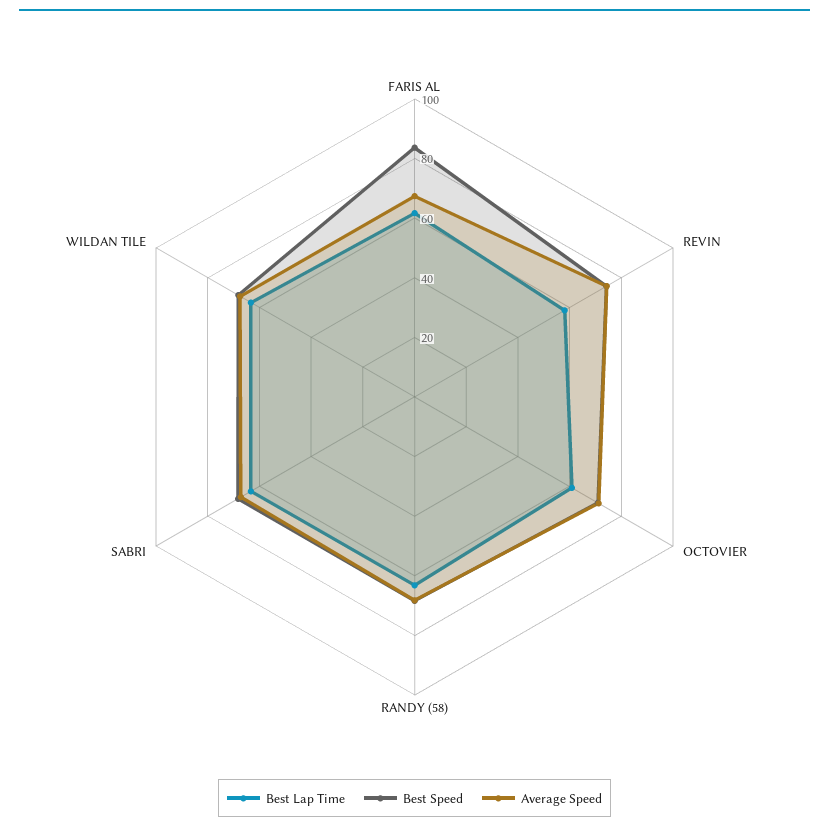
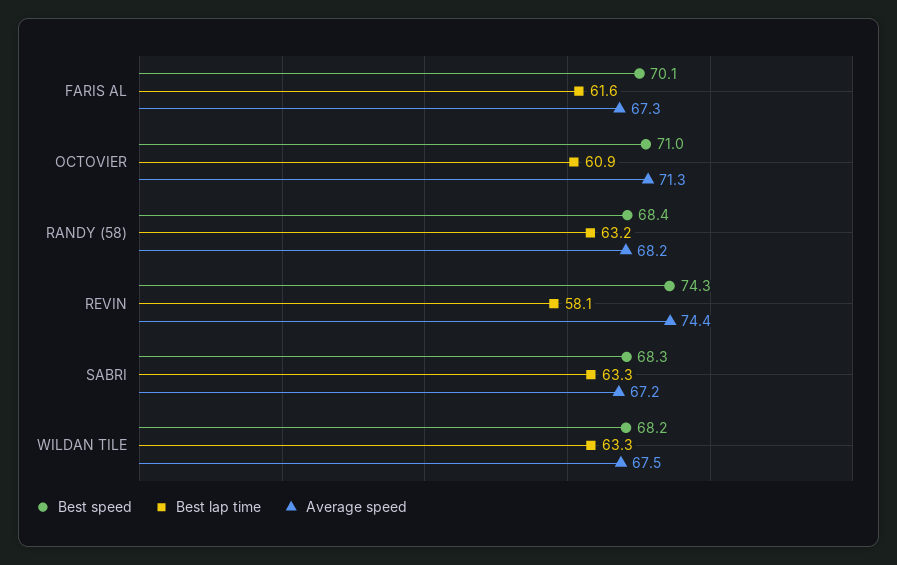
  {
    "Best Lap Time": {
      "FARIS AL": 61.6,
      "REVIN": 58.1,
      "OCTOVIER": 60.9,
      "RANDY (58)": 63.2,
      "SABRI": 63.3,
      "WILDAN TILE": 63.3
    },
    "Best Speed": {
-     "FARIS AL": 85,
+     "FARIS AL": 70.1,
      "REVIN": 74.3,
      "OCTOVIER": 71,
      "RANDY (58)": 68.4,
      "SABRI": 68.3,
      "WILDAN TILE": 68.2
    },
    "Average Speed": {
      "FARIS AL": 67.3,
      "REVIN": 74.4,
      "OCTOVIER": 71.3,
      "RANDY (58)": 68.2,
      "SABRI": 67.2,
      "WILDAN TILE": 67.5
    }
  }

